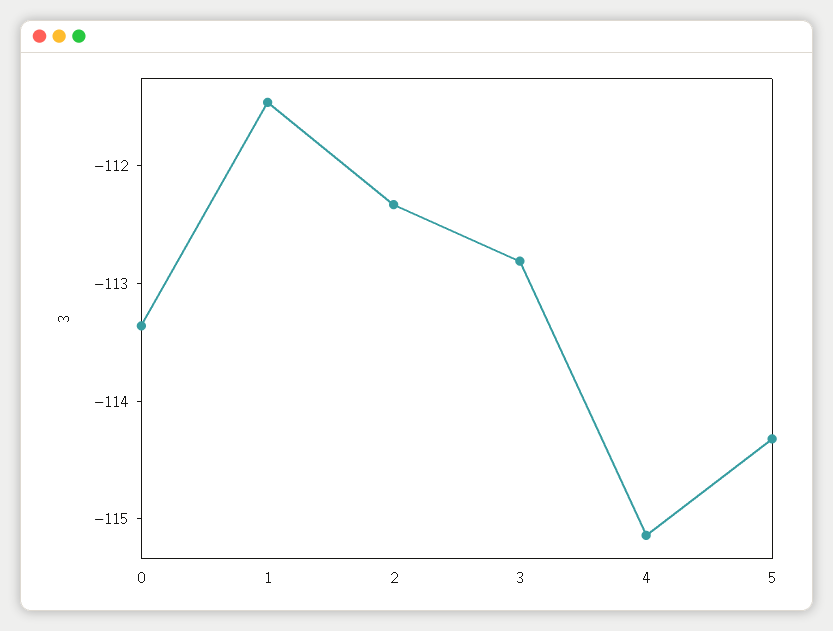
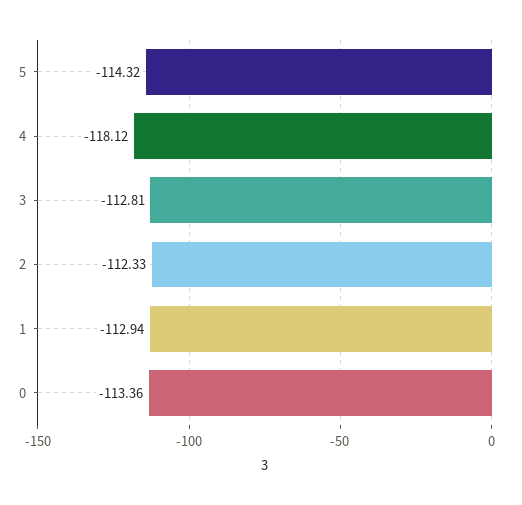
  {
    "0": -113.36,
-   "1": -111.4,
+   "1": -112.94,
    "2": -112.33,
    "3": -112.81,
-   "4": -115.2,
+   "4": -118.12,
    "5": -114.32
  }

